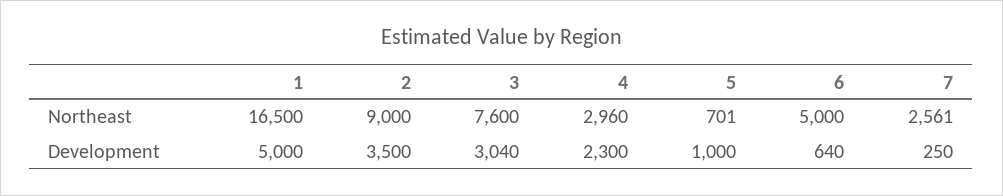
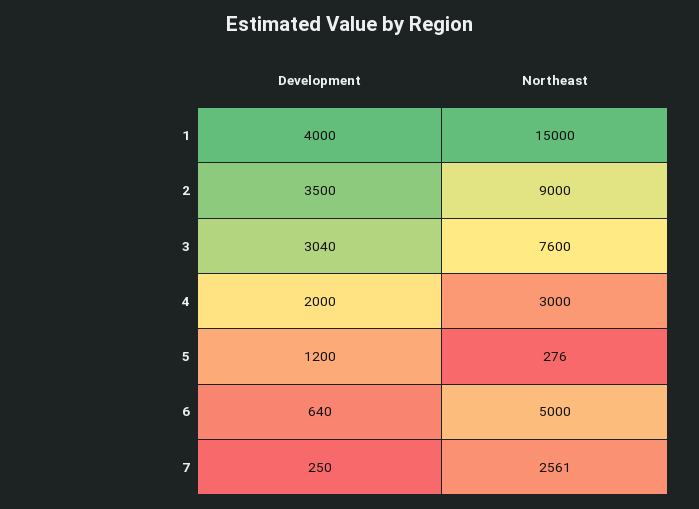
  {
    "1": {
-     "Northeast": 16500,
+     "Northeast": 15000,
-     "Development": 5000
+     "Development": 4000
    },
    "2": {
      "Northeast": 9000,
      "Development": 3500
    },
    "3": {
      "Northeast": 7600,
      "Development": 3040
    },
    "4": {
-     "Northeast": 2960,
+     "Northeast": 3000,
-     "Development": 2300
+     "Development": 2000
    },
    "5": {
-     "Northeast": 701,
+     "Northeast": 276,
-     "Development": 1000
+     "Development": 1200
    },
    "6": {
      "Northeast": 5000,
      "Development": 640
    },
    "7": {
      "Northeast": 2561,
      "Development": 250
    }
  }

